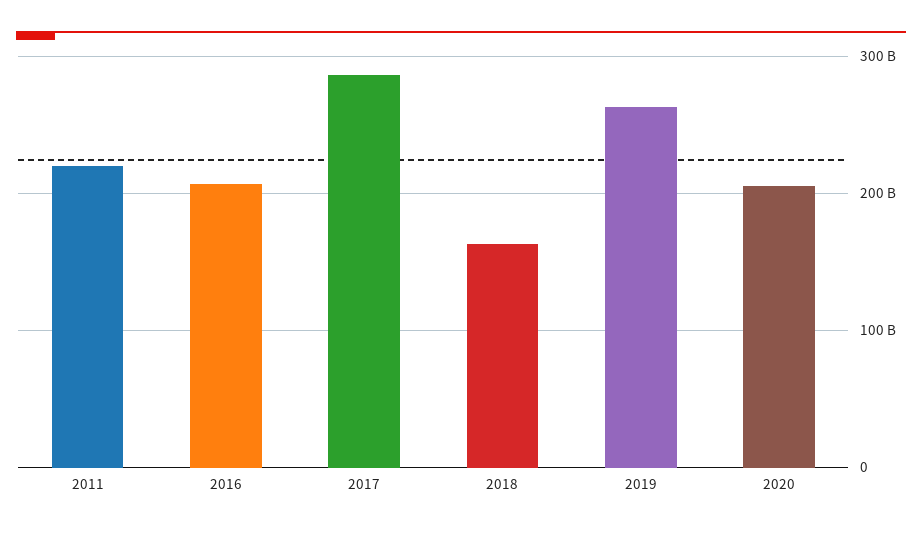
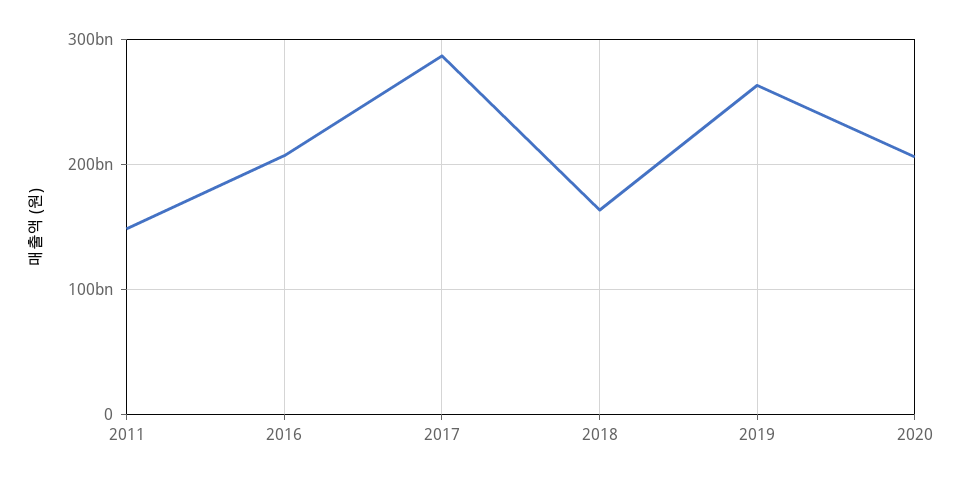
  {
-   "2011": 220000000000,
+   "2011": 150000000000,
    "2016": 210000000000,
    "2017": 290000000000,
    "2018": 160000000000,
    "2019": 260000000000,
    "2020": 210000000000
  }

